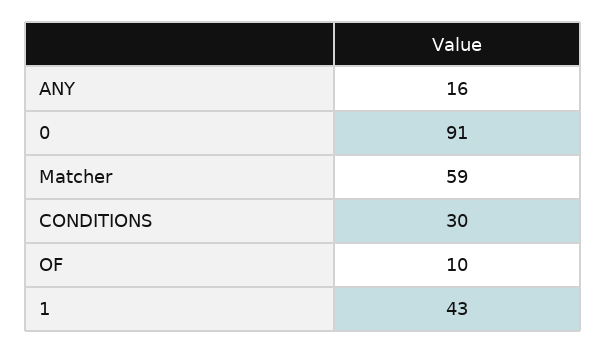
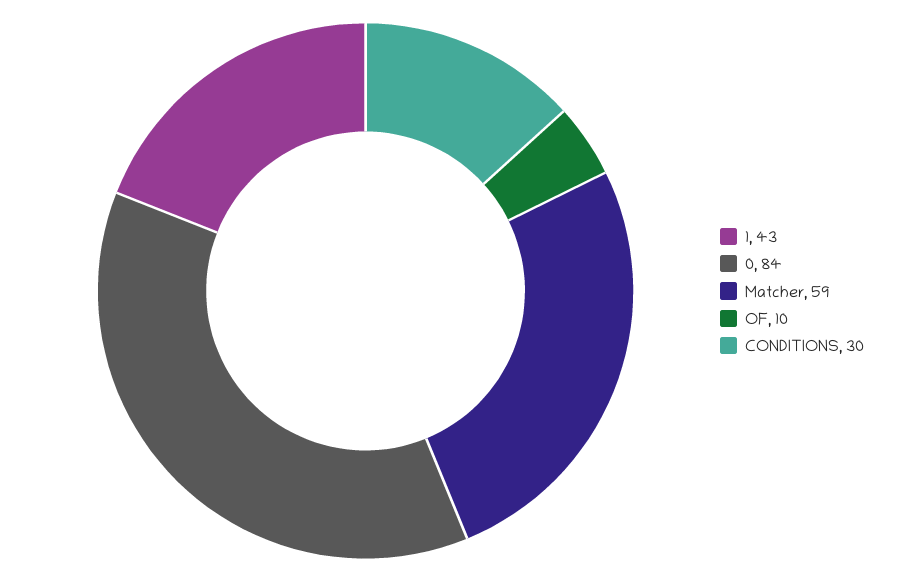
  {
-   "ANY": 16,
-   "0": 91,
+   "0": 84,
    "Matcher": 59,
    "CONDITIONS": 30,
    "OF": 10,
    "1": 43
  }

